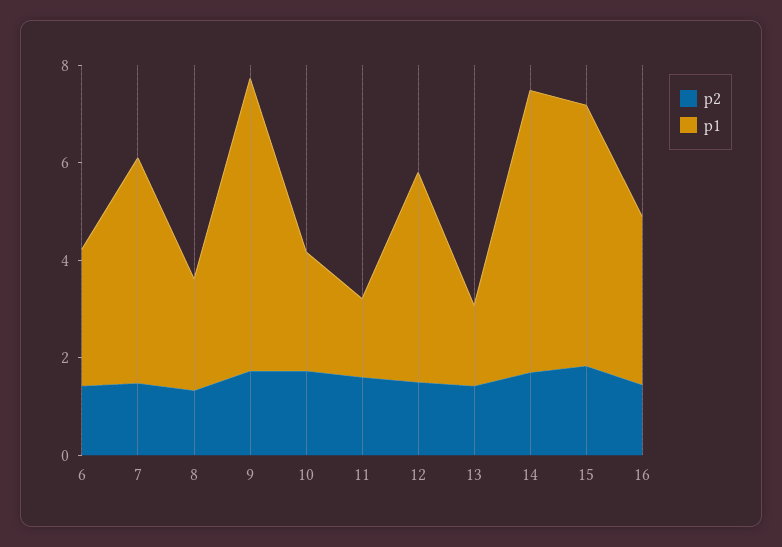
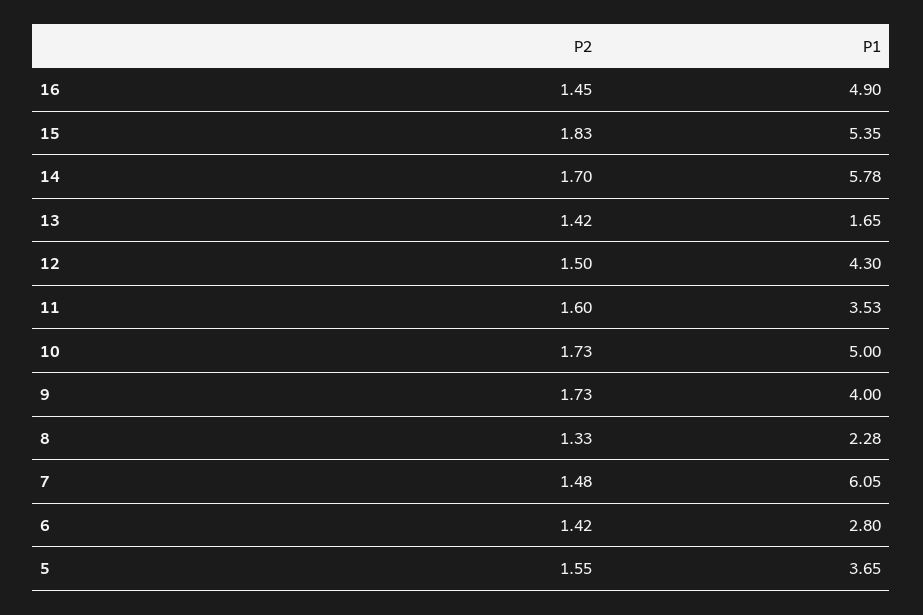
  {
    "p2": {
      "6": 1.42,
      "7": 1.48,
      "8": 1.33,
      "9": 1.73,
      "10": 1.73,
      "11": 1.6,
      "12": 1.5,
      "13": 1.42,
      "14": 1.7,
      "15": 1.83,
-     "16": 1.45
+     "16": 1.45,
+     "5": 1.55
    },
    "p1": {
      "6": 2.8,
-     "7": 4.5,
+     "7": 6.05,
      "8": 2.28,
-     "9": 6,
+     "9": 4,
-     "10": 2.5,
+     "10": 5,
-     "11": 1.5,
+     "11": 3.53,
      "12": 4.3,
      "13": 1.65,
      "14": 5.78,
      "15": 5.35,
-     "16": 3.5
+     "16": 4.9,
+     "5": 3.65
    }
  }

